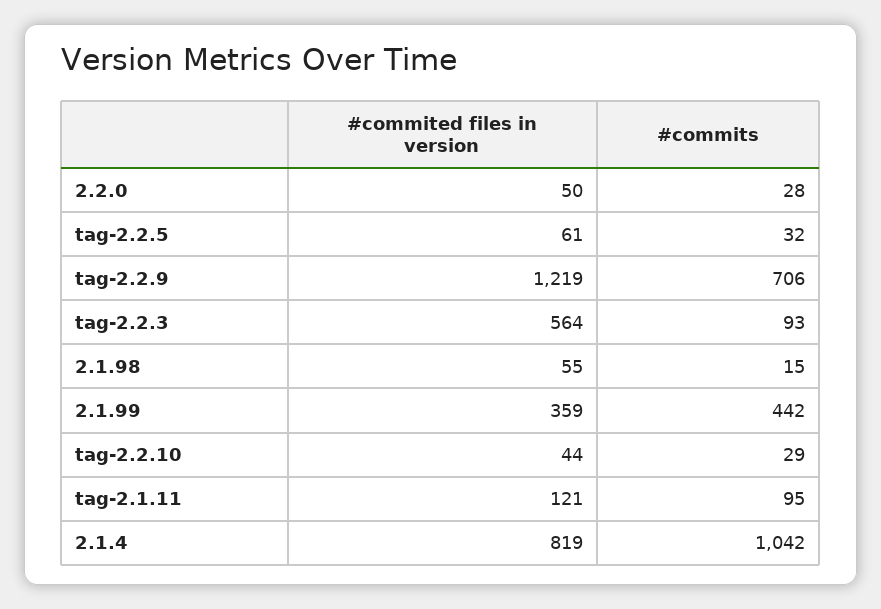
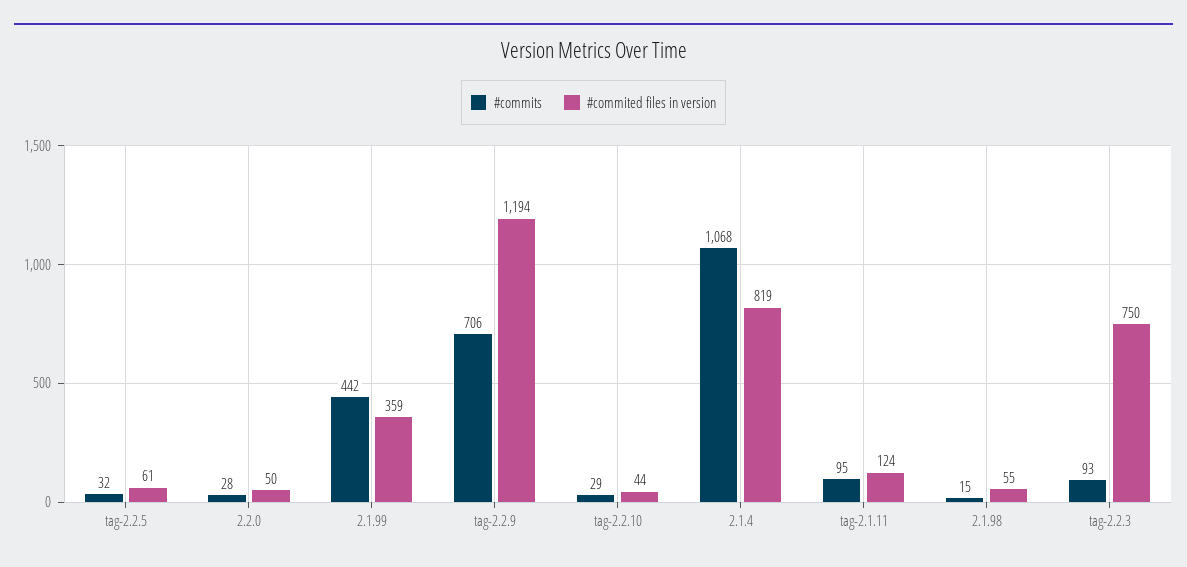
  {
    "#commited files in version": {
      "2.2.0": 50,
      "tag-2.2.5": 61,
-     "tag-2.2.9": 1219,
+     "tag-2.2.9": 1194,
-     "tag-2.2.3": 564,
+     "tag-2.2.3": 750,
      "2.1.98": 55,
      "2.1.99": 359,
      "tag-2.2.10": 44,
-     "tag-2.1.11": 121,
+     "tag-2.1.11": 124,
      "2.1.4": 819
    },
    "#commits": {
      "2.2.0": 28,
      "tag-2.2.5": 32,
      "tag-2.2.9": 706,
      "tag-2.2.3": 93,
      "2.1.98": 15,
      "2.1.99": 442,
      "tag-2.2.10": 29,
      "tag-2.1.11": 95,
-     "2.1.4": 1042
+     "2.1.4": 1068
    }
  }

